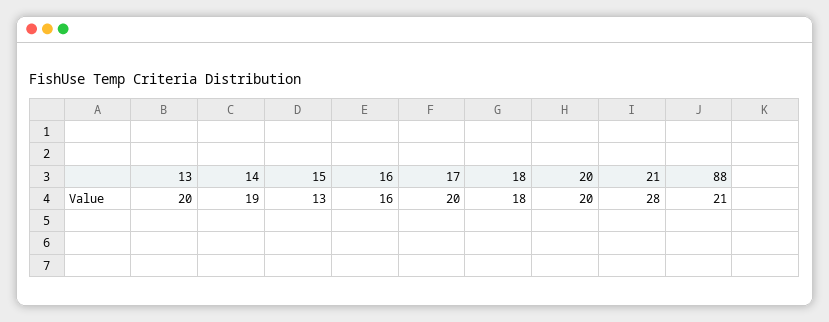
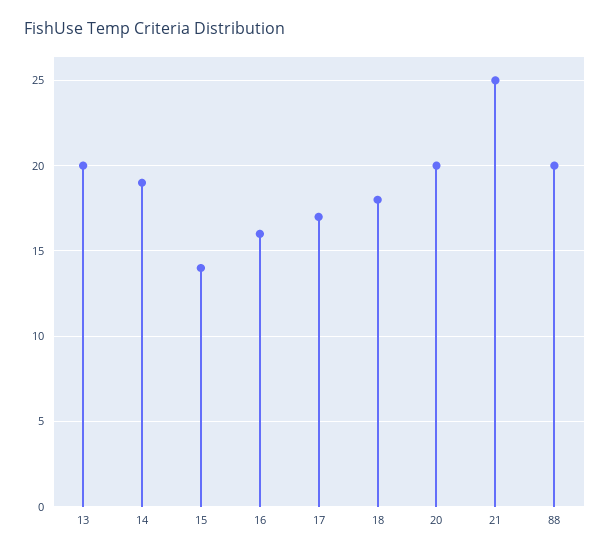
  {
    "13": 20,
    "14": 19,
-   "15": 13,
+   "15": 14,
    "16": 16,
-   "17": 20,
+   "17": 17,
    "18": 18,
    "20": 20,
-   "21": 28,
+   "21": 25,
-   "88": 21
+   "88": 20
  }

